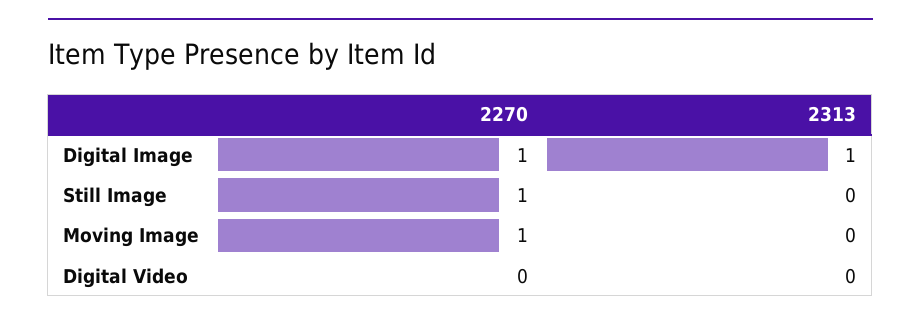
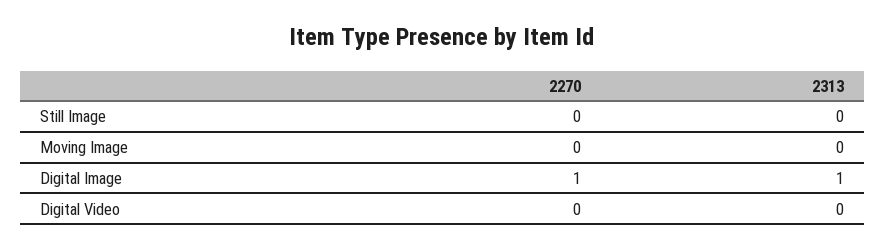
  {
    "2270": {
      "Digital Image": 1,
-     "Still Image": 1,
+     "Still Image": 0,
-     "Moving Image": 1,
+     "Moving Image": 0,
      "Digital Video": 0
    },
    "2313": {
      "Digital Image": 1,
      "Still Image": 0,
      "Moving Image": 0,
      "Digital Video": 0
    }
  }

